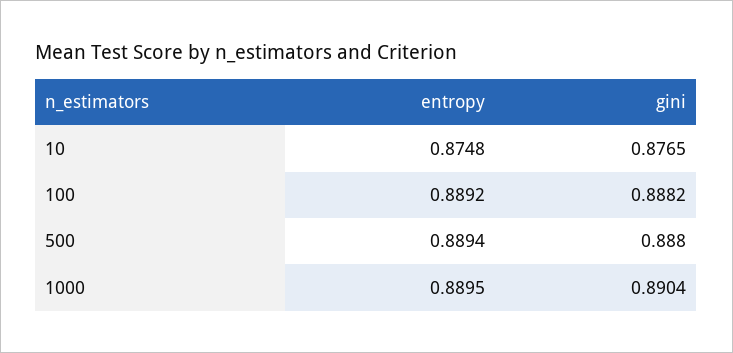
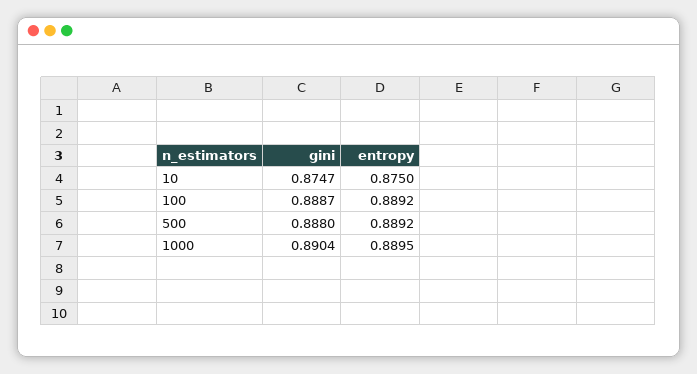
  {
    "entropy": {
-     "10": 0.8748,
+     "10": 0.875,
      "100": 0.8892,
-     "500": 0.8894,
+     "500": 0.8892,
      "1000": 0.8895
    },
    "gini": {
-     "10": 0.8765,
+     "10": 0.8747,
-     "100": 0.8882,
+     "100": 0.8887,
      "500": 0.888,
      "1000": 0.8904
    }
  }

